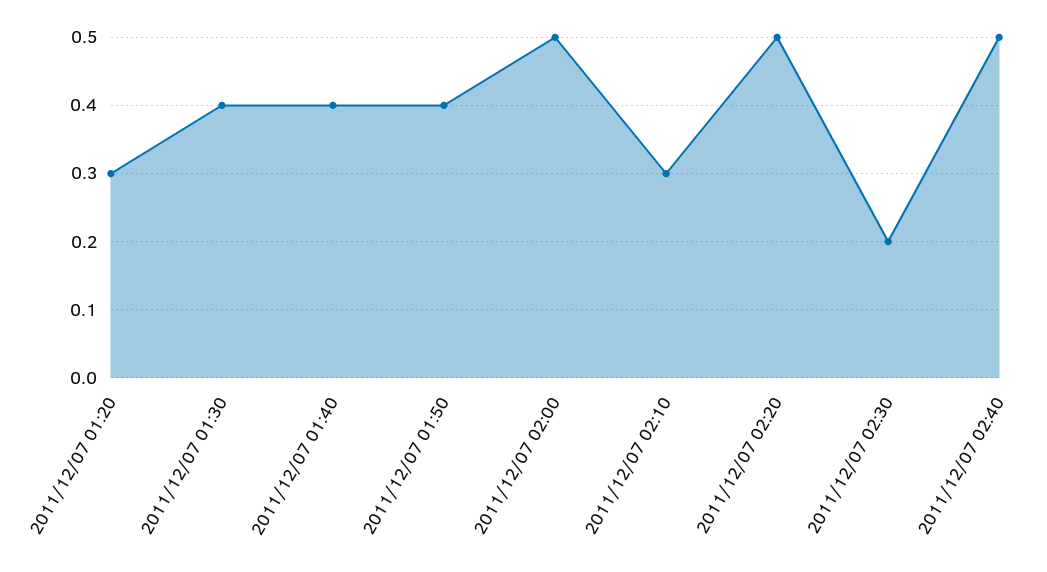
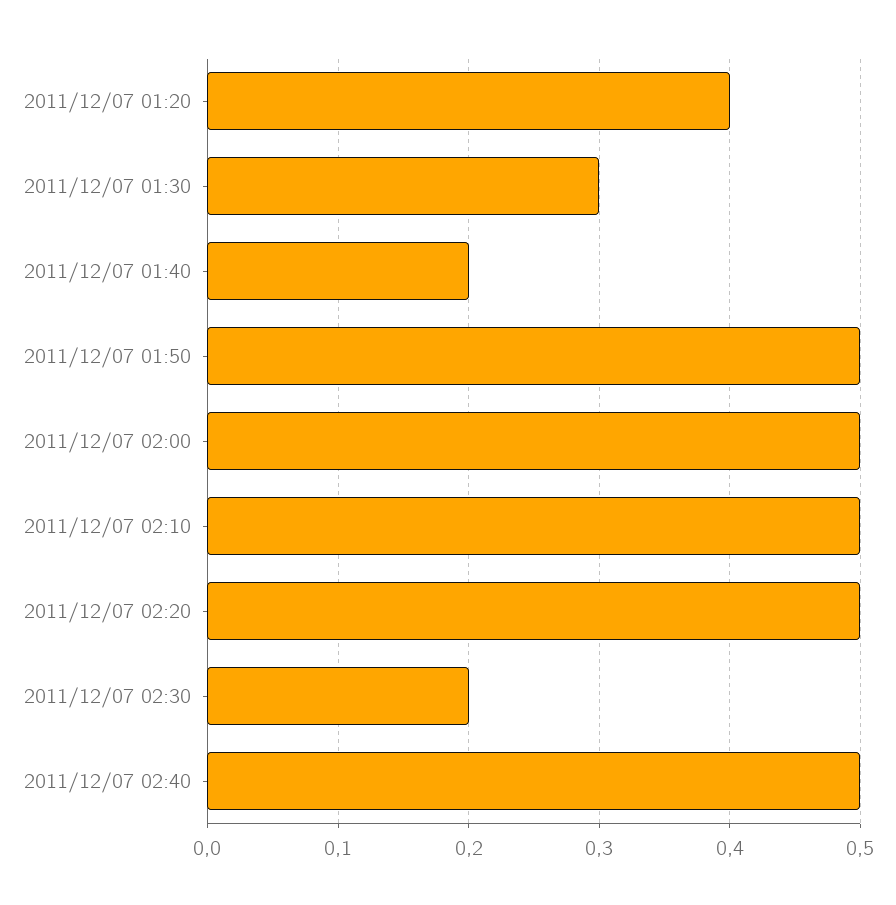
  {
-   "2011/12/07 01:20": 0.3,
+   "2011/12/07 01:20": 0.4,
-   "2011/12/07 01:30": 0.4,
+   "2011/12/07 01:30": 0.3,
-   "2011/12/07 01:40": 0.4,
+   "2011/12/07 01:40": 0.2,
-   "2011/12/07 01:50": 0.4,
+   "2011/12/07 01:50": 0.5,
    "2011/12/07 02:00": 0.5,
-   "2011/12/07 02:10": 0.3,
+   "2011/12/07 02:10": 0.5,
    "2011/12/07 02:20": 0.5,
    "2011/12/07 02:30": 0.2,
    "2011/12/07 02:40": 0.5
  }

